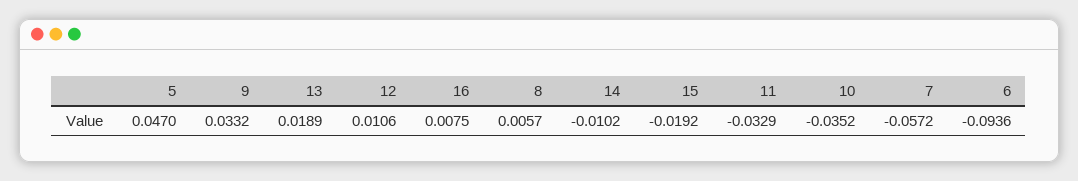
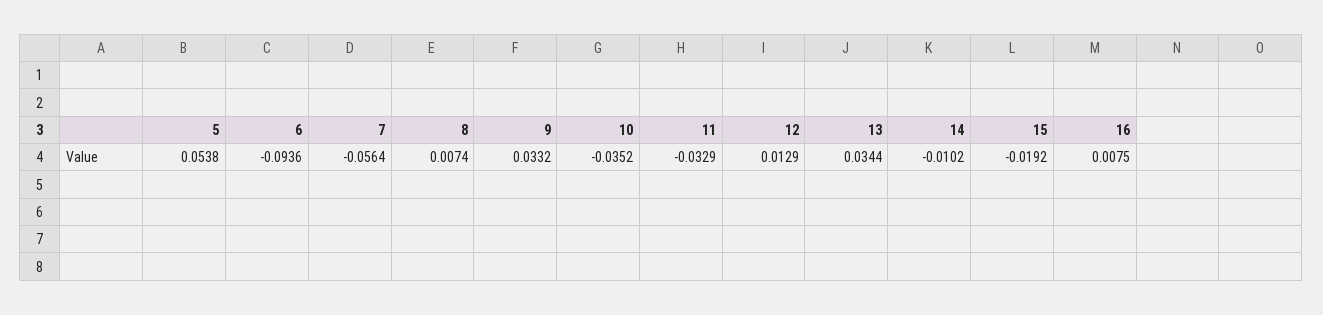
  {
-   "5": 0.047,
+   "5": 0.0538,
    "9": 0.0332,
-   "13": 0.0189,
+   "13": 0.0344,
-   "12": 0.0106,
+   "12": 0.0129,
    "16": 0.0075,
-   "8": 0.0057,
+   "8": 0.0074,
    "14": -0.0102,
    "15": -0.0192,
    "11": -0.0329,
    "10": -0.0352,
-   "7": -0.0572,
+   "7": -0.0564,
    "6": -0.0936
  }

